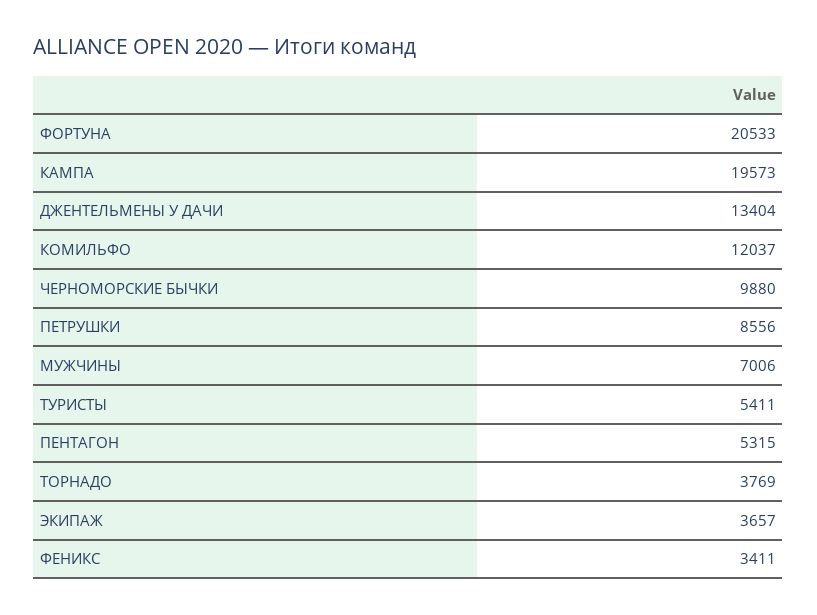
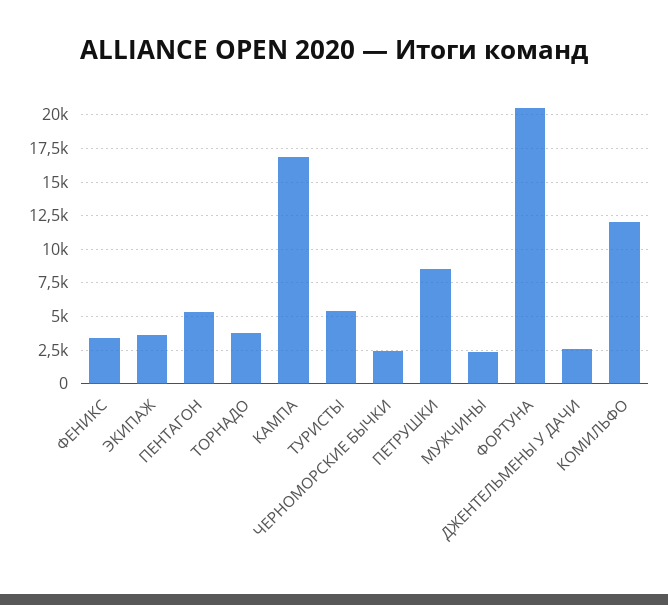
  {
    "ФОРТУНА": 20533,
-   "КАМПА": 19573,
+   "КАМПА": 17000,
-   "ДЖЕНТЕЛЬМЕНЫ У ДАЧИ": 13404,
+   "ДЖЕНТЕЛЬМЕНЫ У ДАЧИ": 2500,
    "КОМИЛЬФО": 12037,
-   "ЧЕРНОМОРСКИЕ БЫЧКИ": 9880,
+   "ЧЕРНОМОРСКИЕ БЫЧКИ": 2500,
    "ПЕТРУШКИ": 8556,
-   "МУЖЧИНЫ": 7006,
+   "МУЖЧИНЫ": 2500,
    "ТУРИСТЫ": 5411,
    "ПЕНТАГОН": 5315,
    "ТОРНАДО": 3769,
    "ЭКИПАЖ": 3657,
    "ФЕНИКС": 3411
  }

